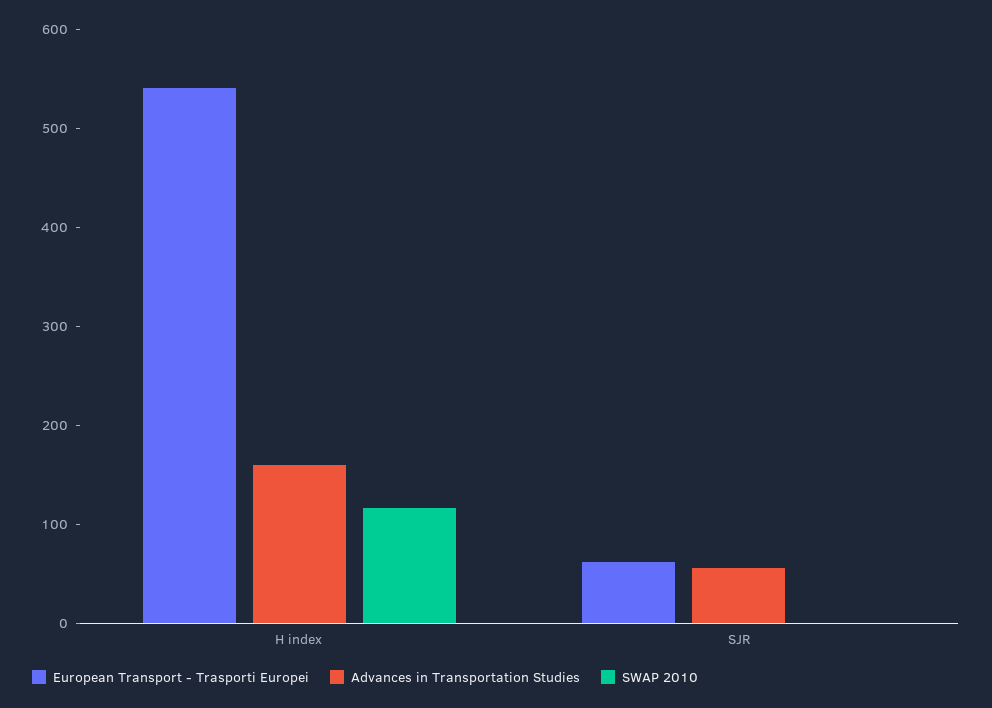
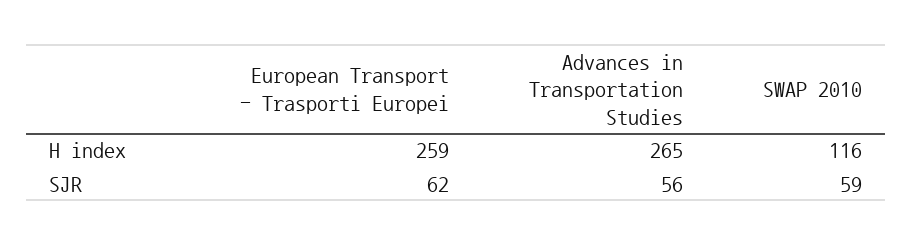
  {
    "European Transport - Trasporti Europei": {
-     "H index": 540,
+     "H index": 259,
      "SJR": 62
    },
    "Advances in Transportation Studies": {
-     "H index": 160,
+     "H index": 265,
      "SJR": 56
    },
    "SWAP 2010": {
      "H index": 116,
-     "SJR": 0
+     "SJR": 59
    }
  }

